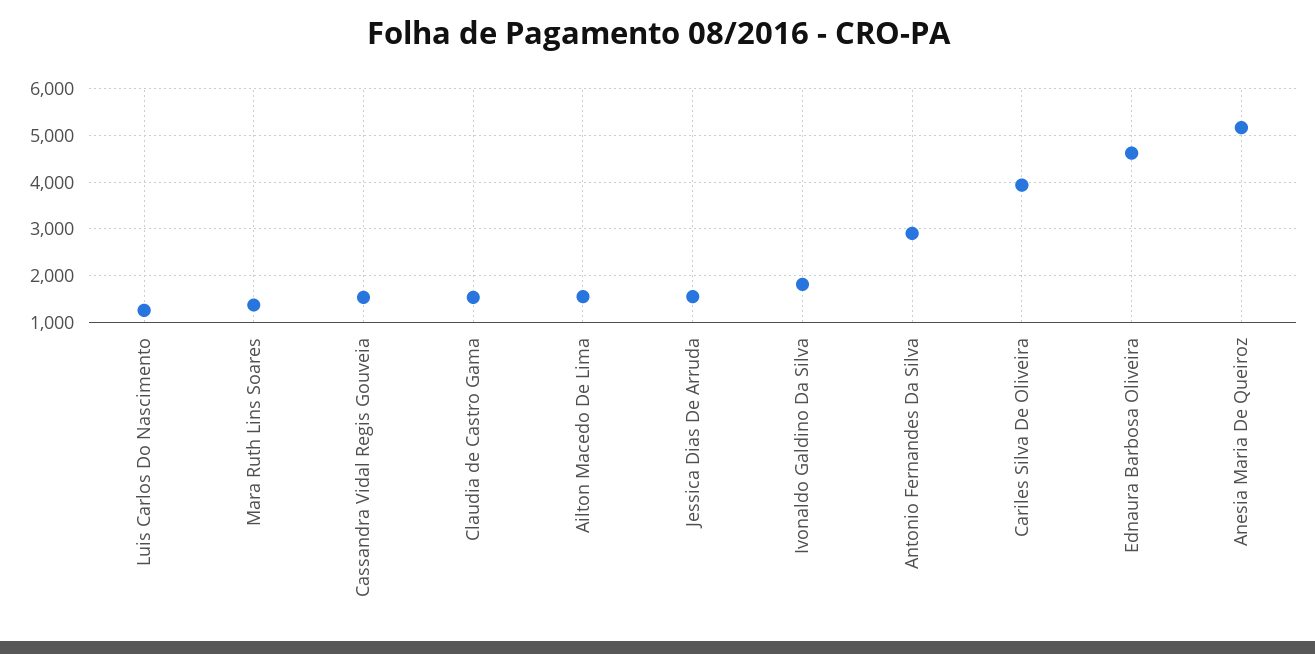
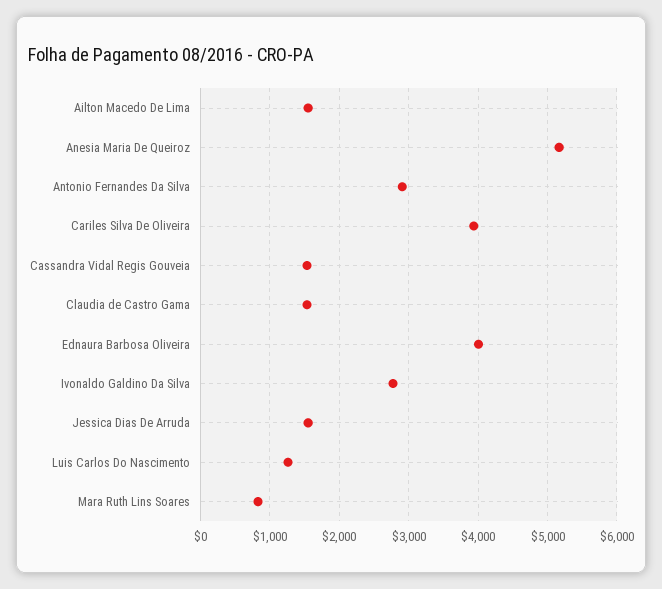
  {
    "Luis Carlos Do Nascimento": 1300,
-   "Mara Ruth Lins Soares": 1400,
+   "Mara Ruth Lins Soares": 800,
    "Cassandra Vidal Regis Gouveia": 1500,
    "Claudia de Castro Gama": 1500,
    "Ailton Macedo De Lima": 1500,
    "Jessica Dias De Arruda": 1500,
-   "Ivonaldo Galdino Da Silva": 1800,
+   "Ivonaldo Galdino Da Silva": 2800,
    "Antonio Fernandes Da Silva": 2900,
    "Cariles Silva De Oliveira": 3900,
-   "Ednaura Barbosa Oliveira": 4600,
+   "Ednaura Barbosa Oliveira": 4000,
    "Anesia Maria De Queiroz": 5200
  }

